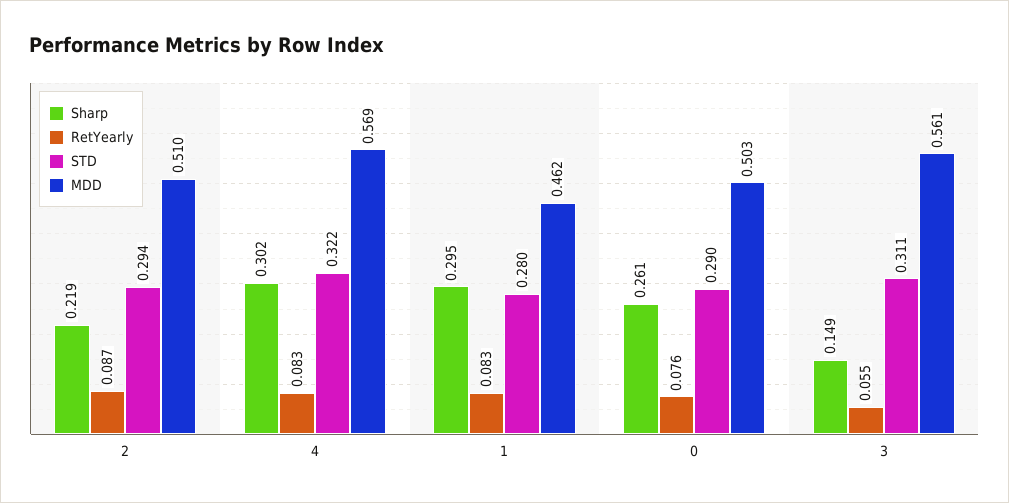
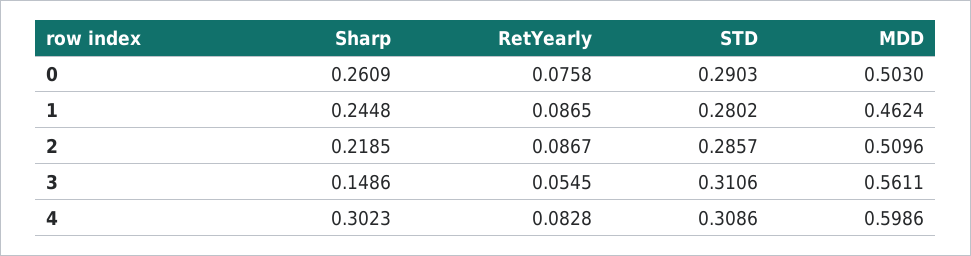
  {
    "Sharp": {
      "2": 0.2185,
      "4": 0.3023,
-     "1": 0.295,
+     "1": 0.2448,
      "0": 0.2609,
      "3": 0.1486
    },
    "RetYearly": {
      "2": 0.0867,
      "4": 0.0828,
-     "1": 0.083,
+     "1": 0.0865,
      "0": 0.0758,
      "3": 0.0545
    },
    "STD": {
-     "2": 0.294,
+     "2": 0.2857,
-     "4": 0.322,
+     "4": 0.3086,
      "1": 0.2802,
      "0": 0.2903,
      "3": 0.3106
    },
    "MDD": {
      "2": 0.5096,
-     "4": 0.569,
+     "4": 0.5986,
      "1": 0.4624,
      "0": 0.503,
      "3": 0.5611
    }
  }

